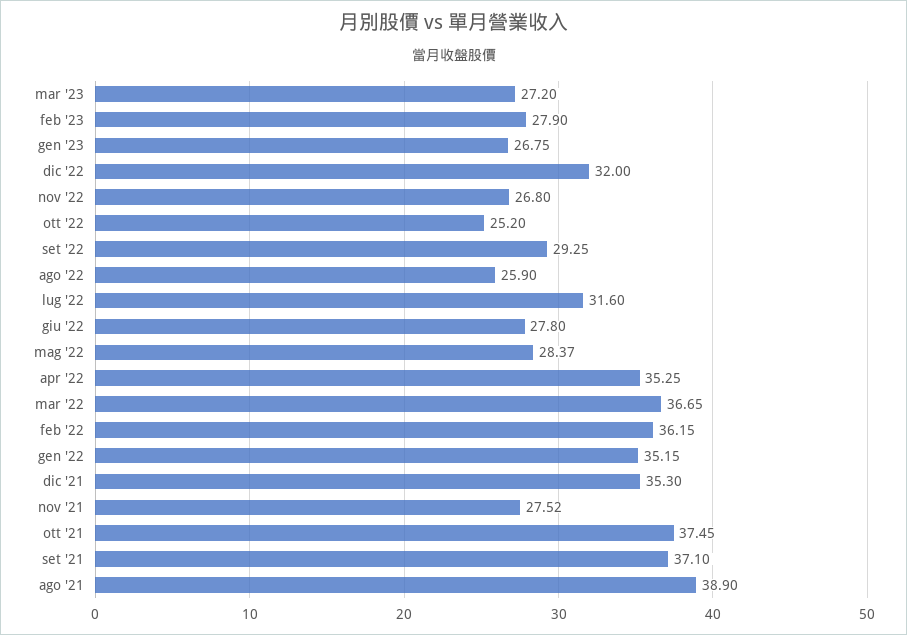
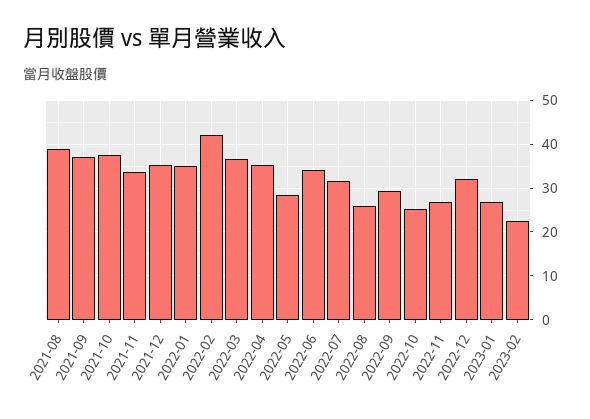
  {
-   "mar '23": 27.2,
-   "feb '23": 27.9,
+   "feb '23": 22,
    "gen '23": 26.75,
    "dic '22": 32,
    "nov '22": 26.8,
    "ott '22": 25.2,
    "set '22": 29.25,
    "ago '22": 25.9,
    "lug '22": 31.6,
-   "giu '22": 27.8,
+   "giu '22": 34,
    "mag '22": 28.37,
    "apr '22": 35.25,
    "mar '22": 36.65,
-   "feb '22": 36.15,
+   "feb '22": 42,
    "gen '22": 35.15,
    "dic '21": 35.3,
-   "nov '21": 27.52,
+   "nov '21": 34,
    "ott '21": 37.45,
    "set '21": 37.1,
    "ago '21": 38.9
  }

